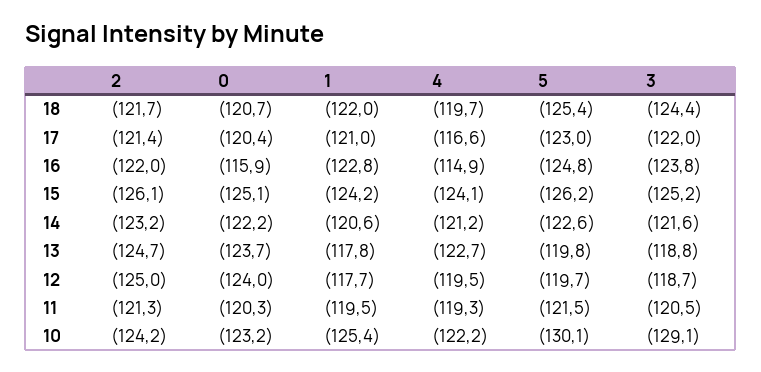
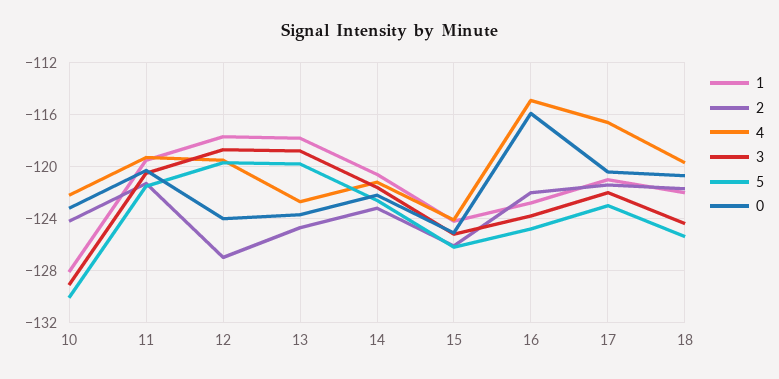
  {
    "2": {
      "18": -121.7,
      "17": -121.4,
      "16": -122,
      "15": -126.1,
      "14": -123.2,
      "13": -124.7,
-     "12": -125,
+     "12": -127,
      "11": -121.3,
      "10": -124.2
    },
    "0": {
      "18": -120.7,
      "17": -120.4,
      "16": -115.9,
      "15": -125.1,
      "14": -122.2,
      "13": -123.7,
      "12": -124,
      "11": -120.3,
      "10": -123.2
    },
    "1": {
      "18": -122,
      "17": -121,
      "16": -122.8,
      "15": -124.2,
      "14": -120.6,
      "13": -117.8,
      "12": -117.7,
      "11": -119.5,
-     "10": -125.4
+     "10": -128
    },
    "4": {
      "18": -119.7,
      "17": -116.6,
      "16": -114.9,
      "15": -124.1,
      "14": -121.2,
      "13": -122.7,
      "12": -119.5,
      "11": -119.3,
      "10": -122.2
    },
    "5": {
      "18": -125.4,
      "17": -123,
      "16": -124.8,
      "15": -126.2,
      "14": -122.6,
      "13": -119.8,
      "12": -119.7,
      "11": -121.5,
      "10": -130.1
    },
    "3": {
      "18": -124.4,
      "17": -122,
      "16": -123.8,
      "15": -125.2,
      "14": -121.6,
      "13": -118.8,
      "12": -118.7,
      "11": -120.5,
      "10": -129.1
    }
  }

